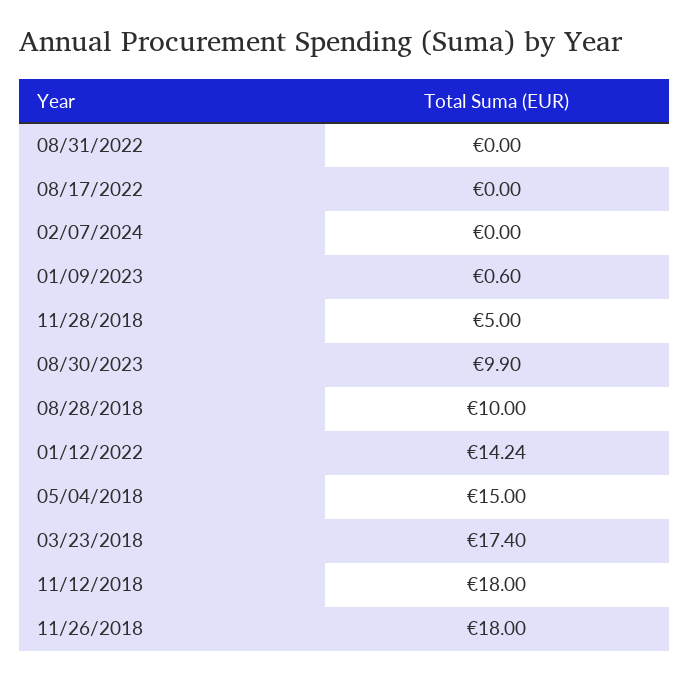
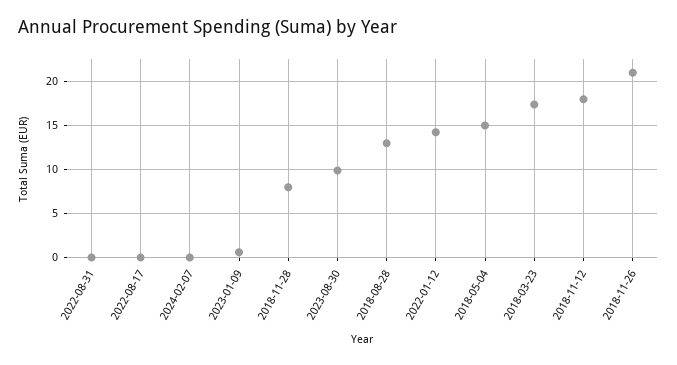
  {
    "08/31/2022": 0,
    "08/17/2022": 0,
    "02/07/2024": 0,
    "01/09/2023": 0.6,
-   "11/28/2018": 5,
+   "11/28/2018": 8,
    "08/30/2023": 9.9,
-   "08/28/2018": 10,
+   "08/28/2018": 13,
    "01/12/2022": 14.24,
    "05/04/2018": 15,
    "03/23/2018": 17.4,
    "11/12/2018": 18,
-   "11/26/2018": 18
+   "11/26/2018": 21
  }

